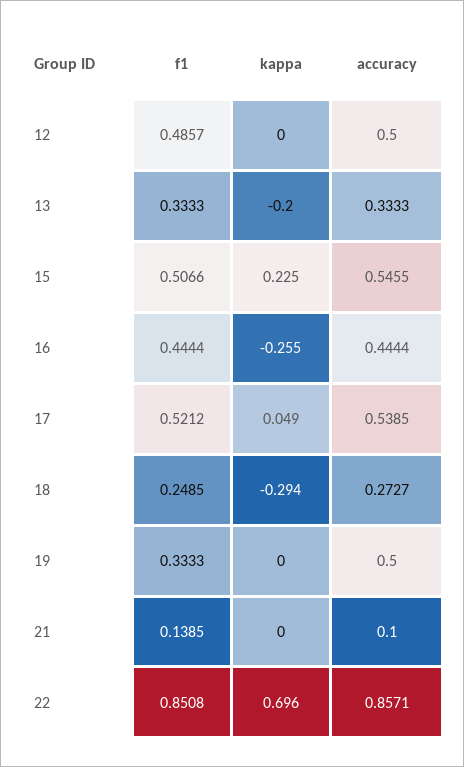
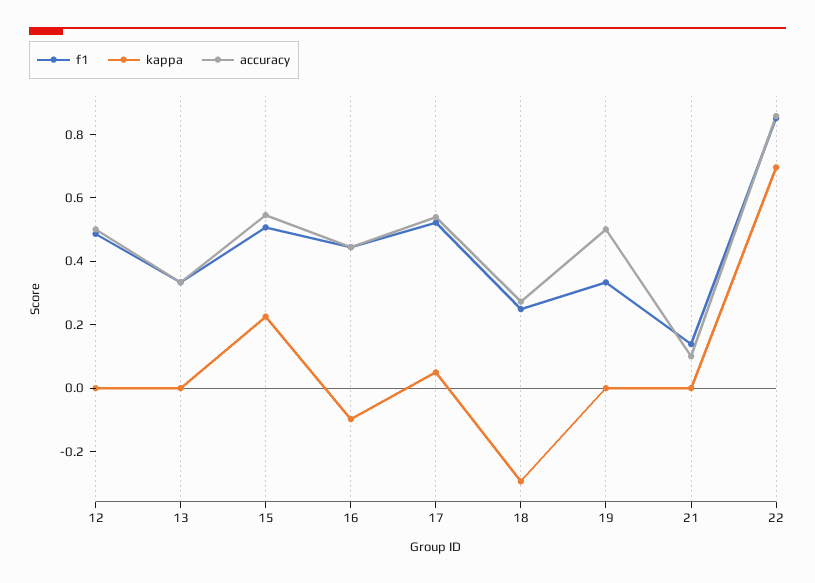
  {
    "f1": {
      "12": 0.4857,
      "13": 0.3333,
      "15": 0.5066,
      "16": 0.4444,
      "17": 0.5212,
      "18": 0.2485,
      "19": 0.3333,
      "21": 0.1385,
      "22": 0.8508
    },
    "kappa": {
      "12": 0,
-     "13": -0.2,
+     "13": 0,
      "15": 0.225,
-     "16": -0.255,
+     "16": -0.1,
      "17": 0.049,
      "18": -0.294,
      "19": 0,
      "21": 0,
      "22": 0.696
    },
    "accuracy": {
      "12": 0.5,
      "13": 0.3333,
      "15": 0.5455,
      "16": 0.4444,
      "17": 0.5385,
      "18": 0.2727,
      "19": 0.5,
      "21": 0.1,
      "22": 0.8571
    }
  }

